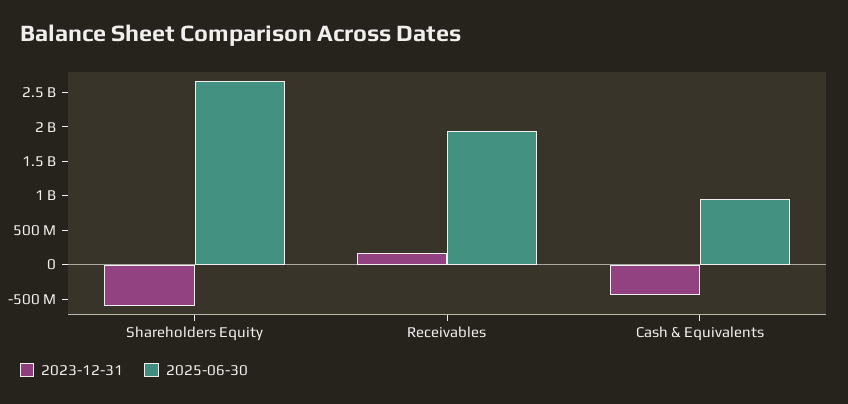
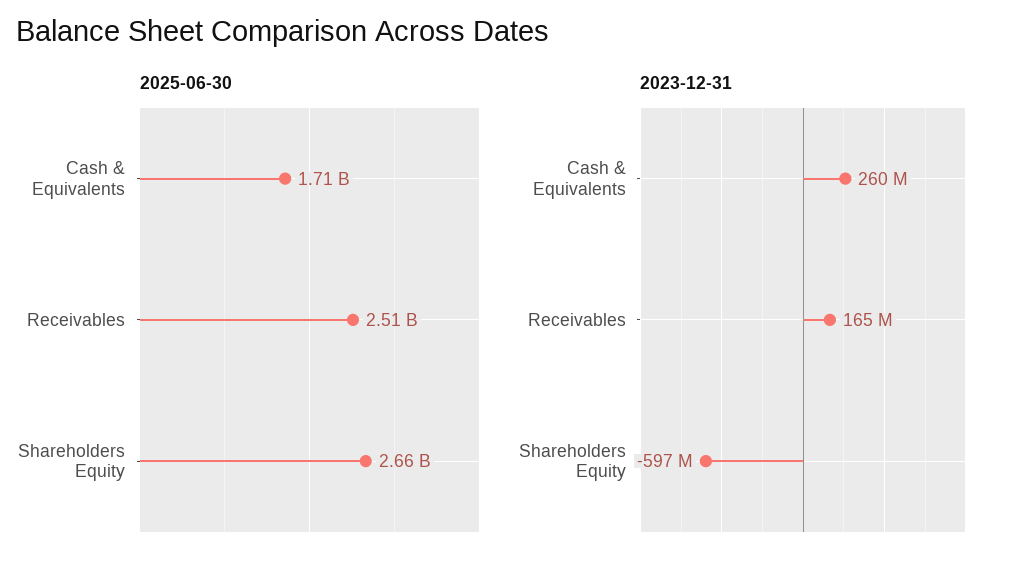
  {
    "2023-12-31": {
      "Shareholders Equity": -597000000,
      "Receivables": 165000000,
-     "Cash & Equivalents": -500000000
+     "Cash & Equivalents": 260000000
    },
    "2025-06-30": {
      "Shareholders Equity": 2660000000,
-     "Receivables": 2000000000,
+     "Receivables": 2510000000,
-     "Cash & Equivalents": 1000000000
+     "Cash & Equivalents": 1710000000
    }
  }

